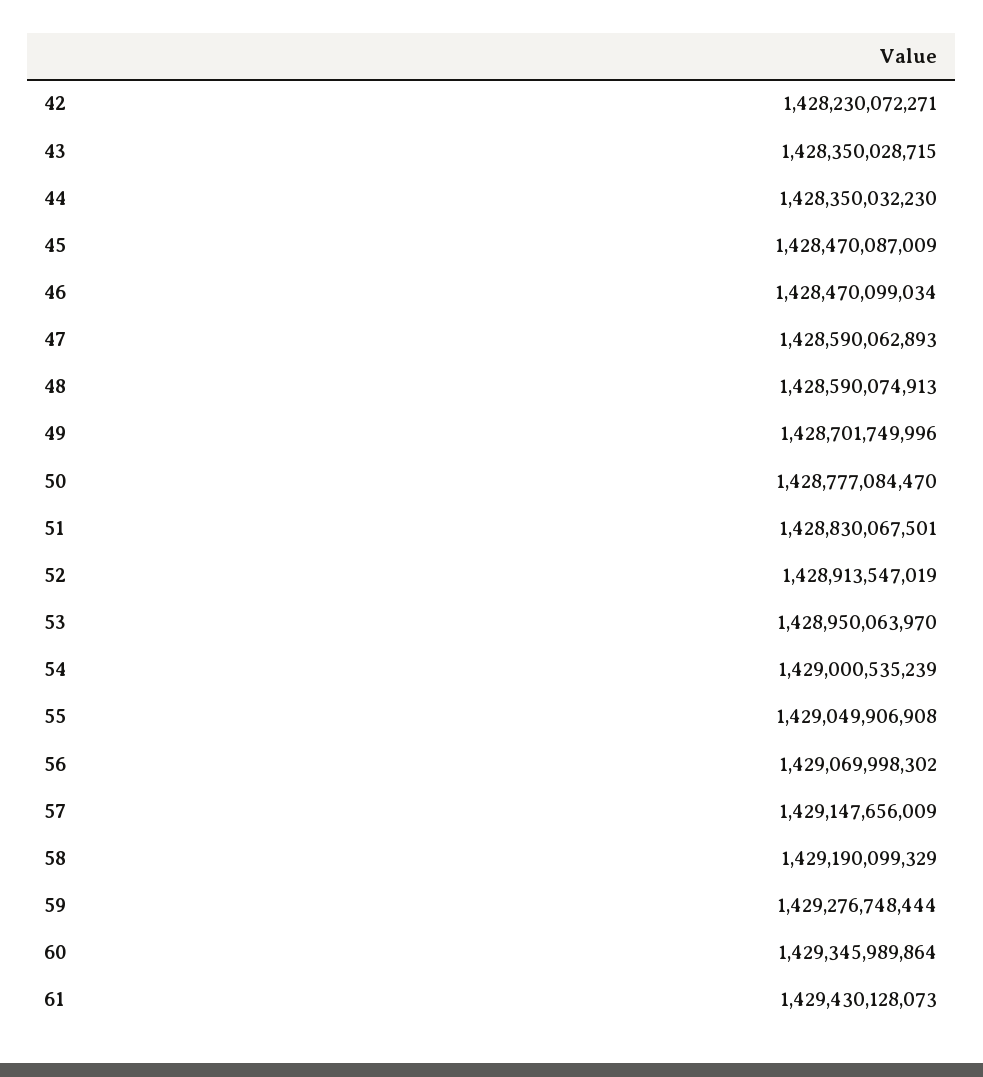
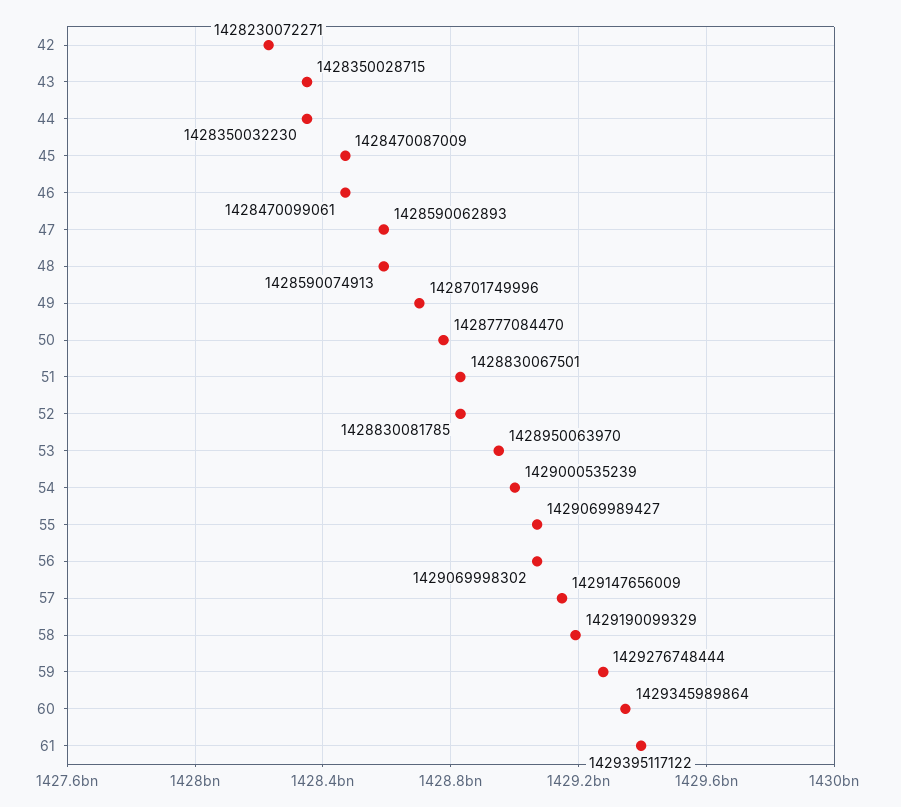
  {
    "42": 1428230072271,
    "43": 1428350028715,
    "44": 1428350032230,
    "45": 1428470087009,
-   "46": 1428470099034,
+   "46": 1428470099061,
    "47": 1428590062893,
    "48": 1428590074913,
    "49": 1428701749996,
    "50": 1428777084470,
    "51": 1428830067501,
-   "52": 1428913547019,
+   "52": 1428830081785,
    "53": 1428950063970,
    "54": 1429000535239,
-   "55": 1429049906908,
+   "55": 1429069989427,
    "56": 1429069998302,
    "57": 1429147656009,
    "58": 1429190099329,
    "59": 1429276748444,
    "60": 1429345989864,
-   "61": 1429430128073
+   "61": 1429395117122
  }

